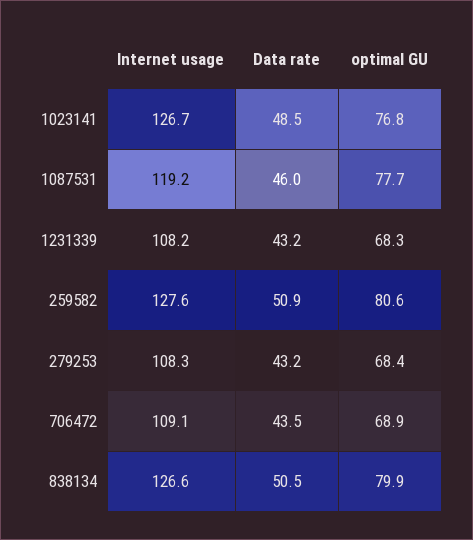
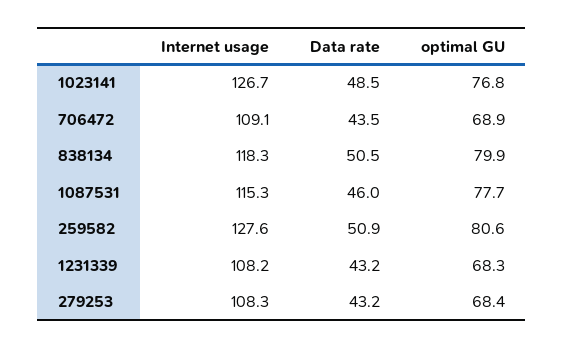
  {
    "Internet usage": {
      "1023141": 126.7,
-     "1087531": 119.2,
+     "1087531": 115.3,
      "1231339": 108.2,
      "259582": 127.6,
      "279253": 108.3,
      "706472": 109.1,
-     "838134": 126.6
+     "838134": 118.3
    },
    "Data rate": {
      "1023141": 48.5,
      "1087531": 46,
      "1231339": 43.2,
      "259582": 50.9,
      "279253": 43.2,
      "706472": 43.5,
      "838134": 50.5
    },
    "optimal GU": {
      "1023141": 76.8,
      "1087531": 77.7,
      "1231339": 68.3,
      "259582": 80.6,
      "279253": 68.4,
      "706472": 68.9,
      "838134": 79.9
    }
  }

